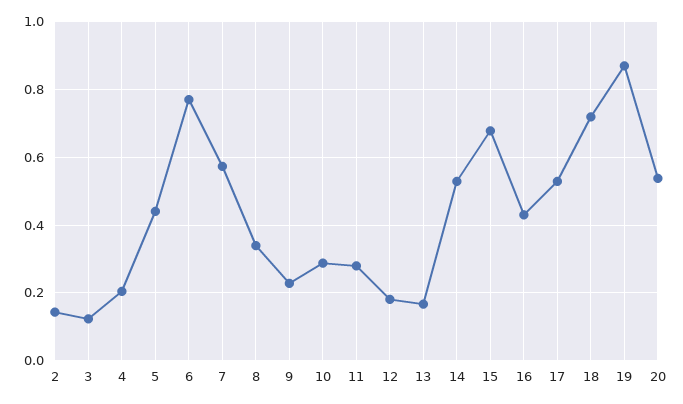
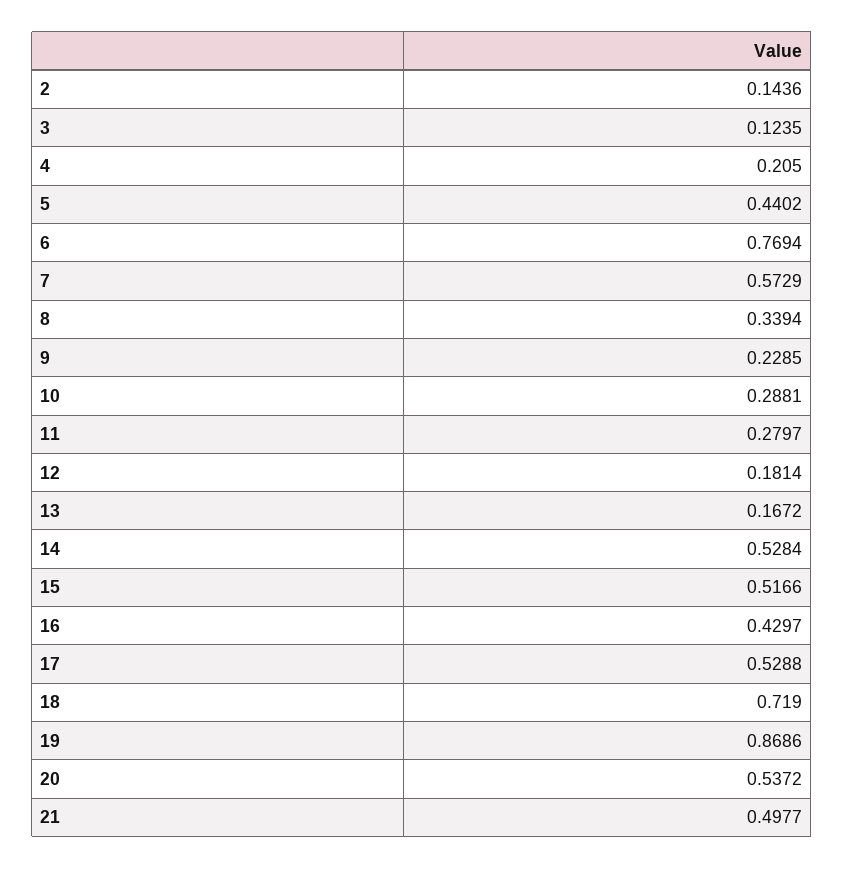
  {
    "2": 0.1436,
    "3": 0.1235,
    "4": 0.205,
    "5": 0.4402,
    "6": 0.7694,
    "7": 0.5729,
    "8": 0.3394,
    "9": 0.2285,
    "10": 0.2881,
    "11": 0.2797,
    "12": 0.1814,
    "13": 0.1672,
    "14": 0.5284,
-   "15": 0.68,
+   "15": 0.5166,
    "16": 0.4297,
    "17": 0.5288,
    "18": 0.719,
    "19": 0.8686,
-   "20": 0.5372
+   "20": 0.5372,
+   "21": 0.4977
  }

